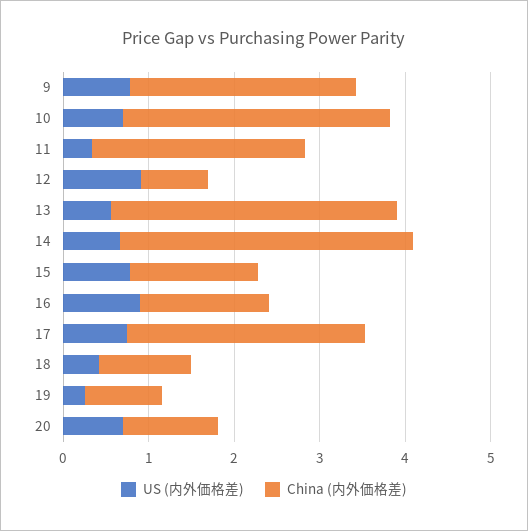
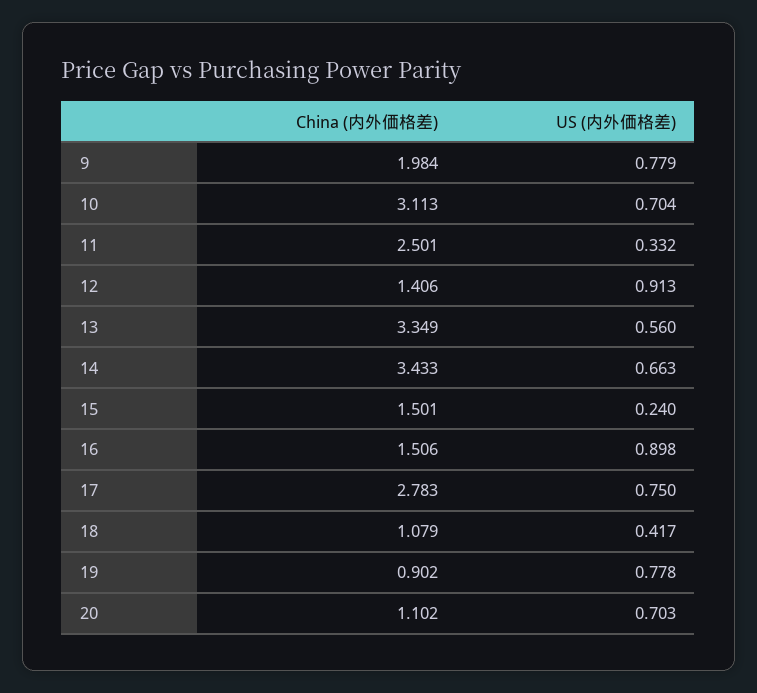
  {
    "US (内外価格差)": {
      "9": 0.779,
      "10": 0.704,
      "11": 0.332,
      "12": 0.913,
      "13": 0.56,
      "14": 0.663,
-     "15": 0.8,
+     "15": 0.24,
      "16": 0.898,
      "17": 0.75,
      "18": 0.417,
-     "19": 0.2,
+     "19": 0.778,
      "20": 0.703
    },
    "China (内外価格差)": {
-     "9": 2.6,
+     "9": 1.984,
      "10": 3.113,
      "11": 2.501,
-     "12": 0.8,
+     "12": 1.406,
      "13": 3.349,
      "14": 3.433,
      "15": 1.501,
      "16": 1.506,
      "17": 2.783,
      "18": 1.079,
      "19": 0.902,
      "20": 1.102
    }
  }

